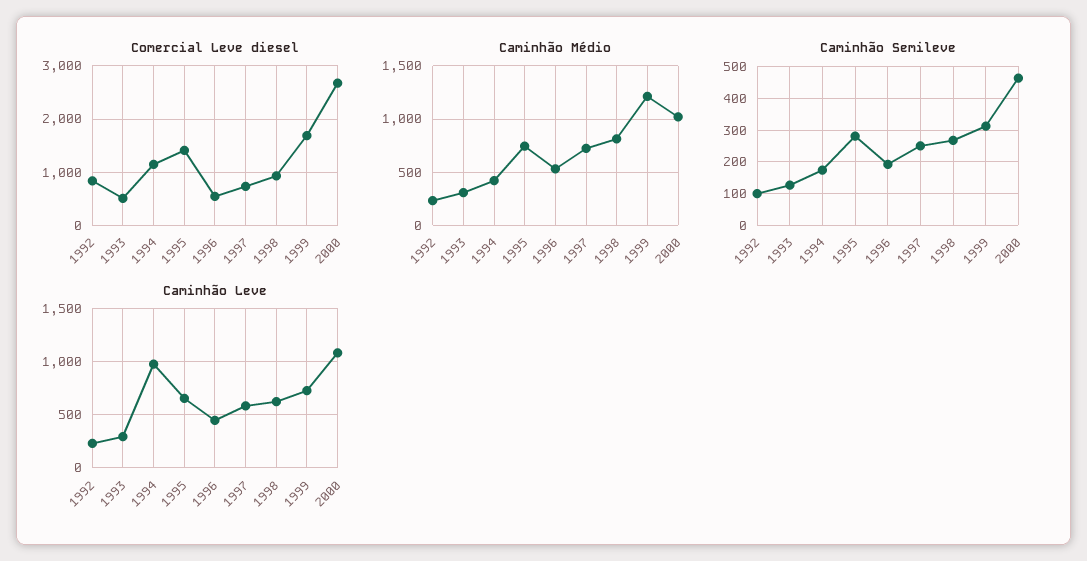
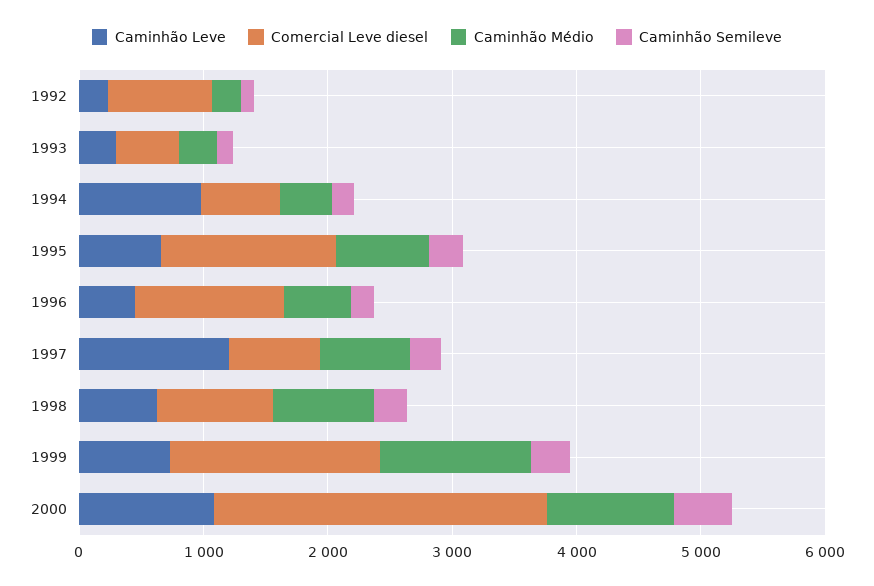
  {
    "Comercial Leve diesel": {
      "1992": 800,
      "1993": 600,
-     "1994": 1200,
+     "1994": 600,
      "1995": 1400,
-     "1996": 600,
+     "1996": 1200,
      "1997": 800,
      "1998": 1000,
      "1999": 1600,
      "2000": 2600
    },
    "Caminhão Médio": {
      "1992": 200,
      "1993": 300,
      "1994": 400,
      "1995": 700,
      "1996": 500,
      "1997": 700,
      "1998": 800,
      "1999": 1200,
      "2000": 1000
    },
    "Caminhão Semileve": {
      "1992": 100,
      "1993": 120,
      "1994": 180,
      "1995": 280,
      "1996": 200,
      "1997": 260,
      "1998": 260,
      "1999": 320,
      "2000": 460
    },
    "Caminhão Leve": {
      "1992": 200,
      "1993": 300,
      "1994": 1000,
      "1995": 700,
      "1996": 400,
-     "1997": 600,
+     "1997": 1200,
      "1998": 600,
      "1999": 700,
      "2000": 1100
    }
  }

